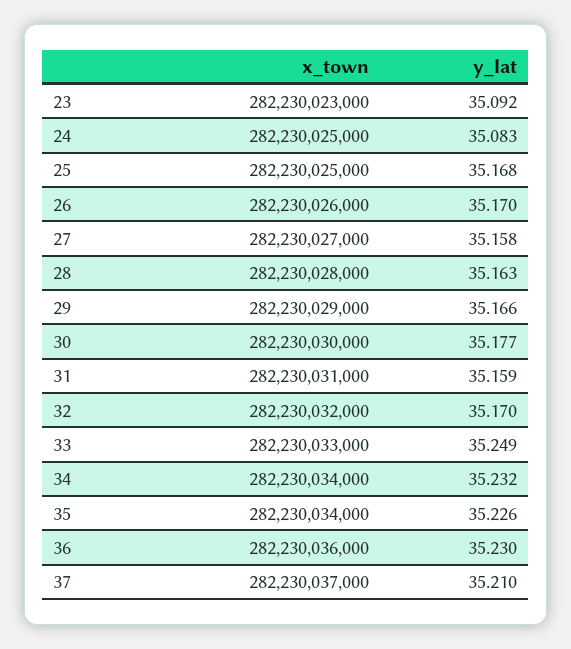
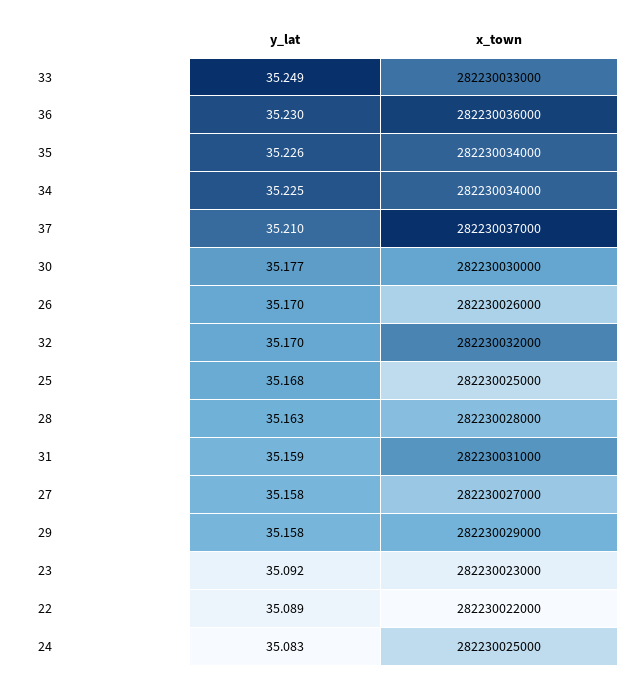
  {
    "x_town": {
      "23": 282230023000,
      "24": 282230025000,
      "25": 282230025000,
      "26": 282230026000,
      "27": 282230027000,
      "28": 282230028000,
      "29": 282230029000,
      "30": 282230030000,
      "31": 282230031000,
      "32": 282230032000,
      "33": 282230033000,
      "34": 282230034000,
      "35": 282230034000,
      "36": 282230036000,
-     "37": 282230037000
+     "37": 282230037000,
+     "22": 282230022000
    },
    "y_lat": {
      "23": 35.092,
      "24": 35.083,
      "25": 35.168,
      "26": 35.17,
      "27": 35.158,
      "28": 35.163,
-     "29": 35.166,
+     "29": 35.158,
      "30": 35.177,
      "31": 35.159,
      "32": 35.17,
      "33": 35.249,
-     "34": 35.232,
+     "34": 35.225,
      "35": 35.226,
      "36": 35.23,
-     "37": 35.21
+     "37": 35.21,
+     "22": 35.089
    }
  }

